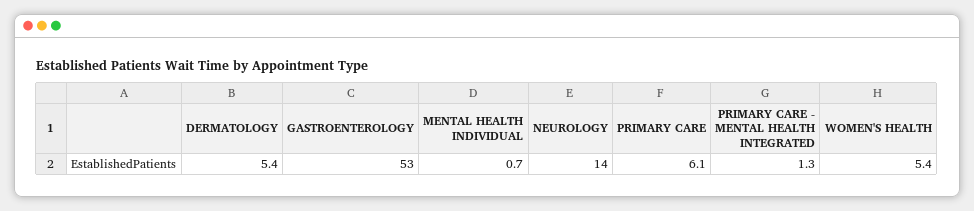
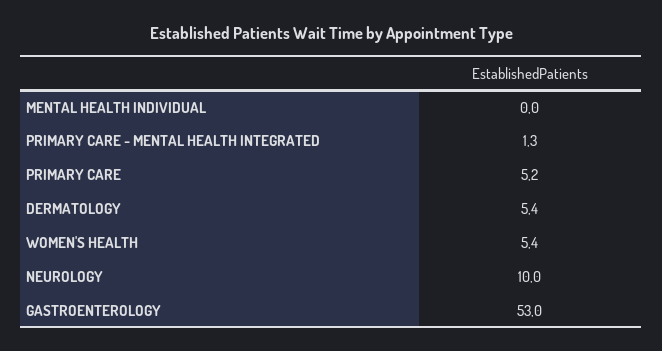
  {
    "DERMATOLOGY": 5.4,
    "GASTROENTEROLOGY": 53,
-   "MENTAL HEALTH INDIVIDUAL": 0.7,
+   "MENTAL HEALTH INDIVIDUAL": 0,
-   "NEUROLOGY": 14,
+   "NEUROLOGY": 10,
-   "PRIMARY CARE": 6.1,
+   "PRIMARY CARE": 5.2,
    "PRIMARY CARE - MENTAL HEALTH INTEGRATED": 1.3,
    "WOMEN'S HEALTH": 5.4
  }

